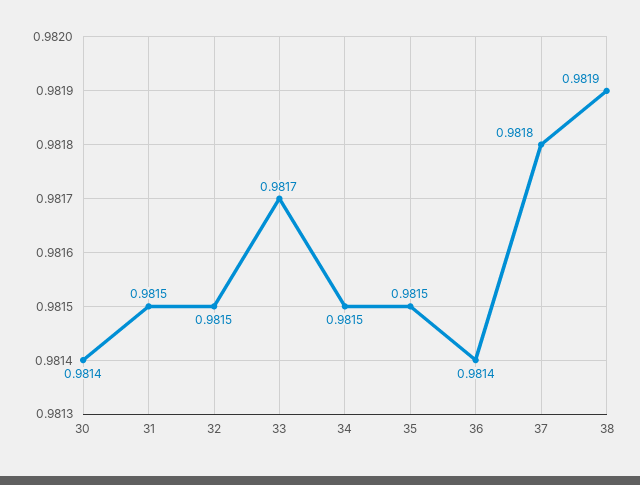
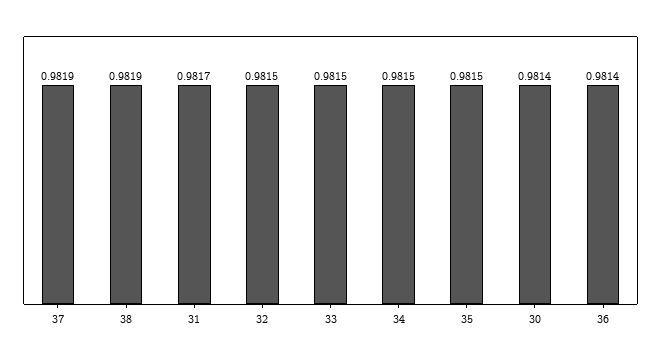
  {
    "30": 0.9814,
-   "31": 0.9815,
+   "31": 0.9817,
    "32": 0.9815,
-   "33": 0.9817,
+   "33": 0.9815,
    "34": 0.9815,
    "35": 0.9815,
    "36": 0.9814,
-   "37": 0.9818,
+   "37": 0.9819,
    "38": 0.9819
  }

